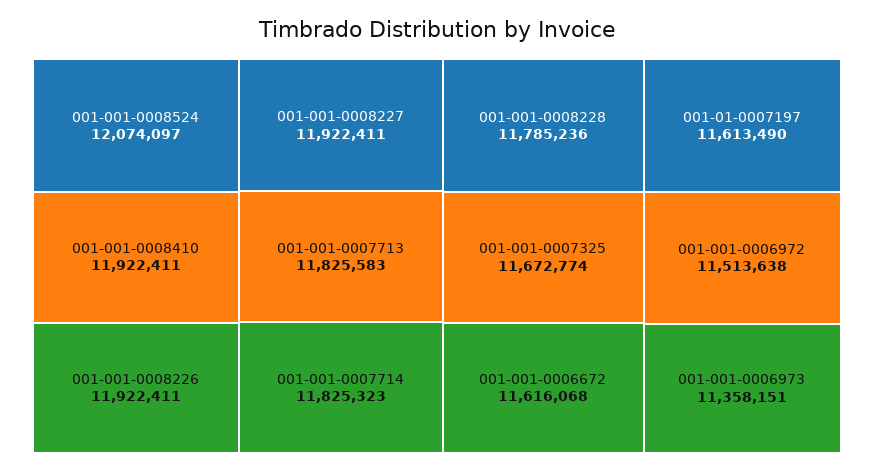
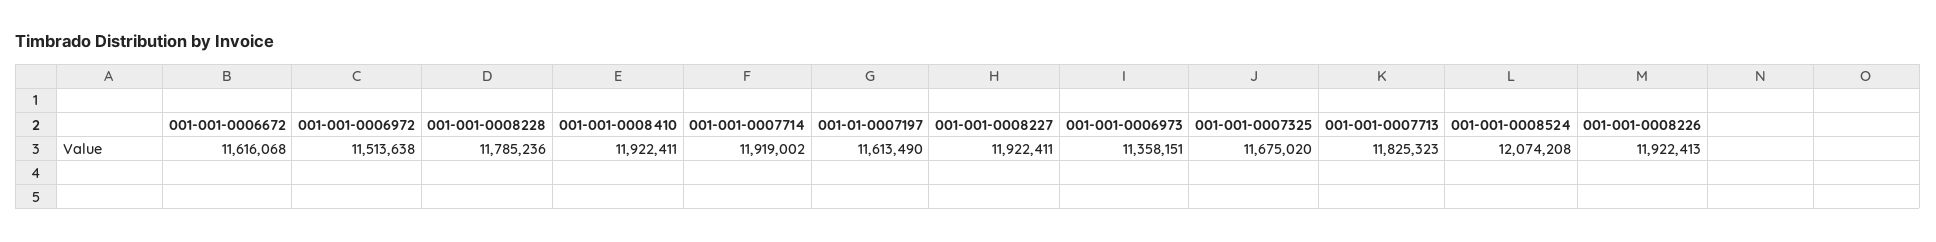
  {
-   "001-001-0008524": 12074097,
+   "001-001-0008524": 12074208,
    "001-001-0008410": 11922411,
-   "001-001-0008226": 11922411,
+   "001-001-0008226": 11922413,
    "001-001-0008227": 11922411,
-   "001-001-0007713": 11825583,
+   "001-001-0007713": 11825323,
-   "001-001-0007714": 11825323,
+   "001-001-0007714": 11919002,
    "001-001-0008228": 11785236,
-   "001-001-0007325": 11672774,
+   "001-001-0007325": 11675020,
    "001-001-0006672": 11616068,
    "001-01-0007197": 11613490,
    "001-001-0006972": 11513638,
    "001-001-0006973": 11358151
  }

